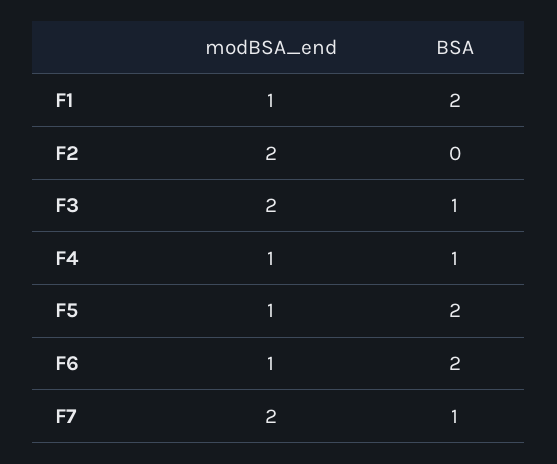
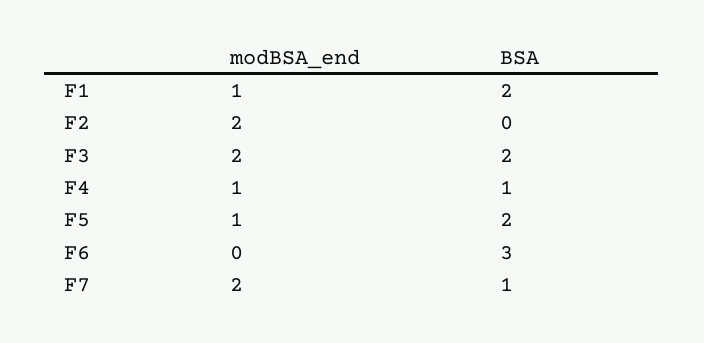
  {
    "modBSA_end": {
      "F1": 1,
      "F2": 2,
      "F3": 2,
      "F4": 1,
      "F5": 1,
-     "F6": 1,
+     "F6": 0,
      "F7": 2
    },
    "BSA": {
      "F1": 2,
      "F2": 0,
-     "F3": 1,
+     "F3": 2,
      "F4": 1,
      "F5": 2,
-     "F6": 2,
+     "F6": 3,
      "F7": 1
    }
  }

